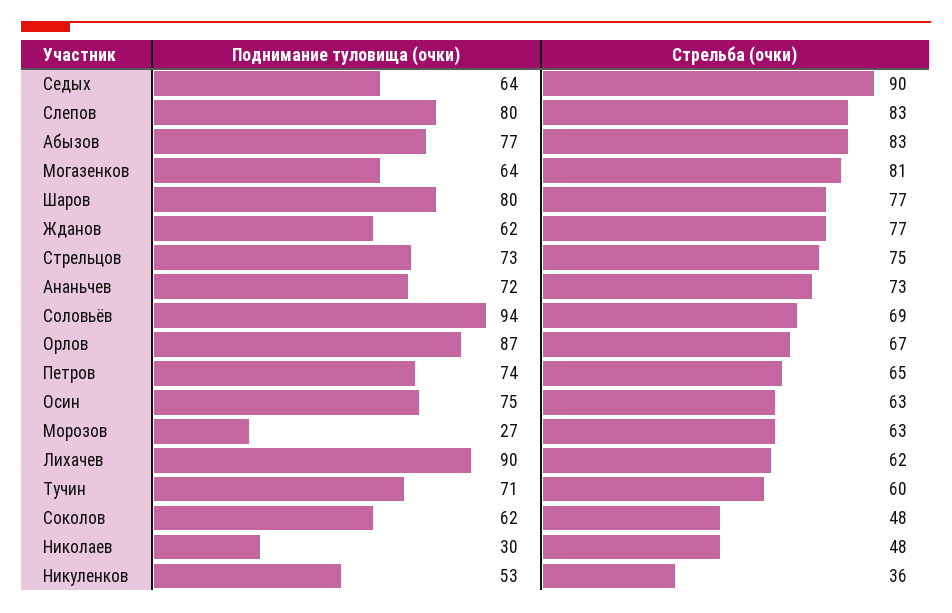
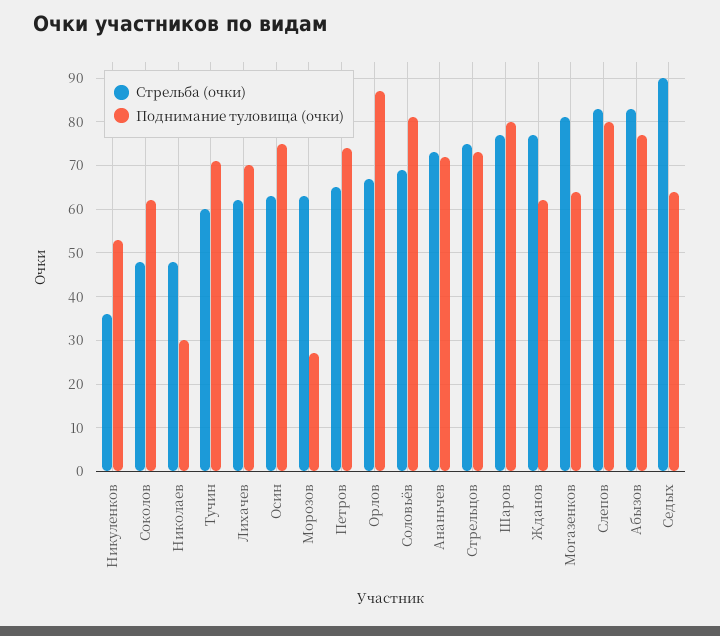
  {
    "Поднимание туловища (очки)": {
      "Седых": 64,
      "Слепов": 80,
      "Абызов": 77,
      "Могазенков": 64,
      "Шаров": 80,
      "Жданов": 62,
      "Стрельцов": 73,
      "Ананьчев": 72,
-     "Соловьёв": 94,
+     "Соловьёв": 80,
      "Орлов": 87,
      "Петров": 74,
      "Осин": 75,
      "Морозов": 27,
-     "Лихачев": 90,
+     "Лихачев": 70,
      "Тучин": 71,
      "Соколов": 62,
      "Николаев": 30,
      "Никуленков": 53
    },
    "Стрельба (очки)": {
      "Седых": 90,
      "Слепов": 83,
      "Абызов": 83,
      "Могазенков": 81,
      "Шаров": 77,
      "Жданов": 77,
      "Стрельцов": 75,
      "Ананьчев": 73,
      "Соловьёв": 69,
      "Орлов": 67,
      "Петров": 65,
      "Осин": 63,
      "Морозов": 63,
      "Лихачев": 62,
      "Тучин": 60,
      "Соколов": 48,
      "Николаев": 48,
      "Никуленков": 36
    }
  }

